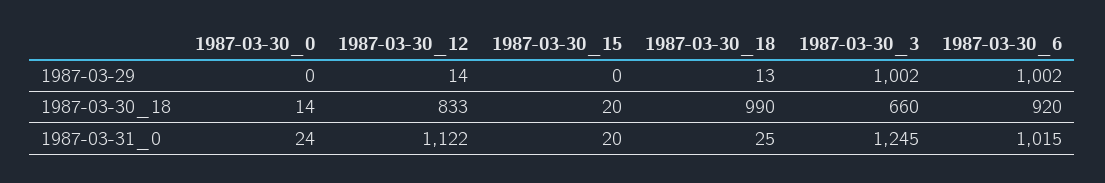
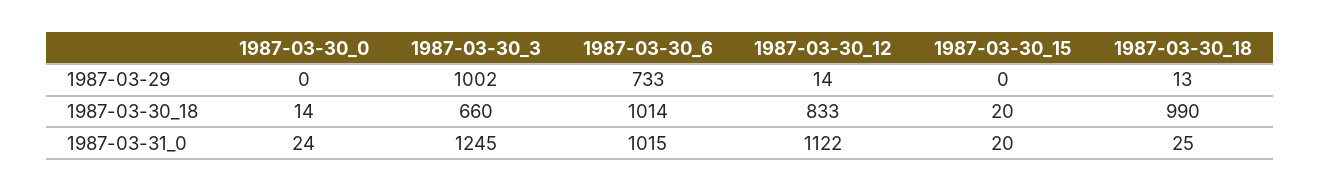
  {
    "1987-03-30_0": {
      "1987-03-29": 0,
      "1987-03-30_18": 14,
      "1987-03-31_0": 24
    },
    "1987-03-30_12": {
      "1987-03-29": 14,
      "1987-03-30_18": 833,
      "1987-03-31_0": 1122
    },
    "1987-03-30_15": {
      "1987-03-29": 0,
      "1987-03-30_18": 20,
      "1987-03-31_0": 20
    },
    "1987-03-30_18": {
      "1987-03-29": 13,
      "1987-03-30_18": 990,
      "1987-03-31_0": 25
    },
    "1987-03-30_3": {
      "1987-03-29": 1002,
      "1987-03-30_18": 660,
      "1987-03-31_0": 1245
    },
    "1987-03-30_6": {
-     "1987-03-29": 1002,
+     "1987-03-29": 733,
-     "1987-03-30_18": 920,
+     "1987-03-30_18": 1014,
      "1987-03-31_0": 1015
    }
  }

